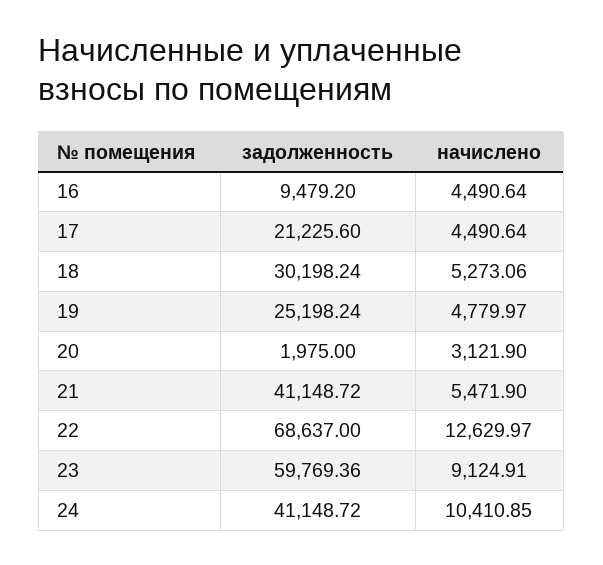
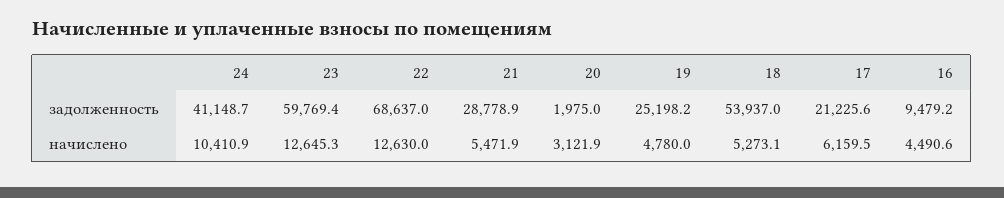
  {
    "задолженность": {
      "16": 9479.2,
      "17": 21225.6,
-     "18": 30198.24,
+     "18": 53937,
      "19": 25198.24,
      "20": 1975,
-     "21": 41148.72,
+     "21": 28778.9,
      "22": 68637,
      "23": 59769.36,
      "24": 41148.72
    },
    "начислено": {
      "16": 4490.64,
-     "17": 4490.64,
+     "17": 6159.5,
      "18": 5273.06,
      "19": 4779.97,
      "20": 3121.9,
      "21": 5471.9,
      "22": 12629.97,
-     "23": 9124.91,
+     "23": 12645.3,
      "24": 10410.85
    }
  }

